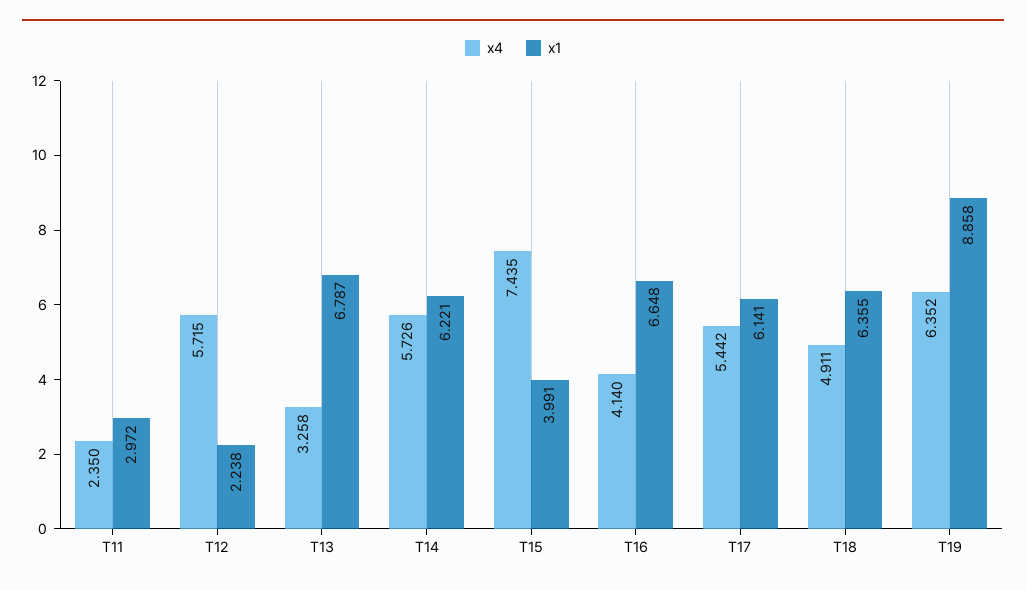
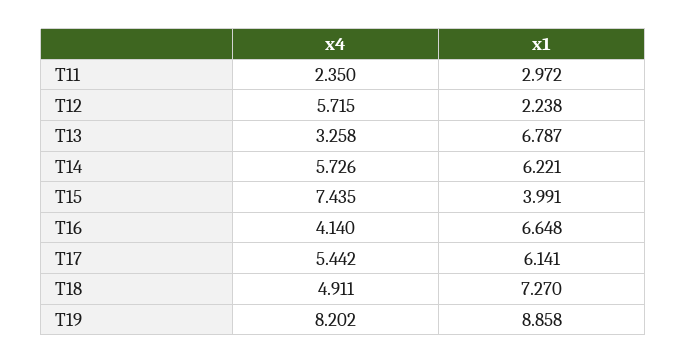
  {
    "x4": {
      "T11": 2.35,
      "T12": 5.715,
      "T13": 3.258,
      "T14": 5.726,
      "T15": 7.435,
      "T16": 4.14,
      "T17": 5.442,
      "T18": 4.911,
-     "T19": 6.352
+     "T19": 8.202
    },
    "x1": {
      "T11": 2.972,
      "T12": 2.238,
      "T13": 6.787,
      "T14": 6.221,
      "T15": 3.991,
      "T16": 6.648,
      "T17": 6.141,
-     "T18": 6.355,
+     "T18": 7.27,
      "T19": 8.858
    }
  }

